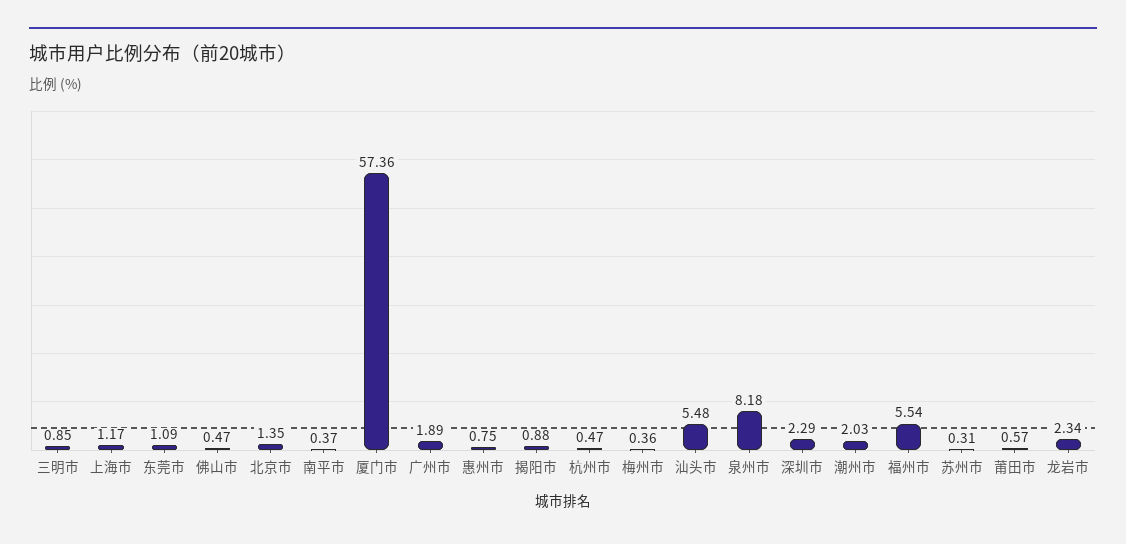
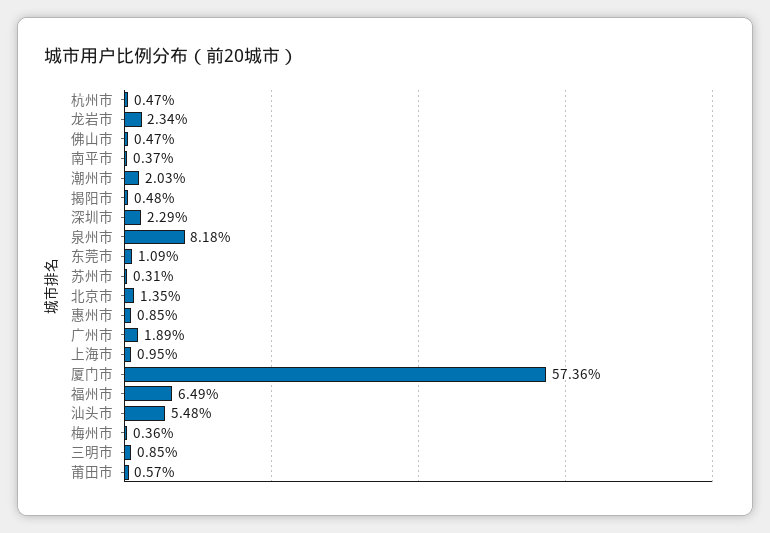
  {
    "三明市": 0.85,
-   "上海市": 1.17,
+   "上海市": 0.95,
    "东莞市": 1.09,
    "佛山市": 0.47,
    "北京市": 1.35,
    "南平市": 0.37,
    "厦门市": 57.36,
    "广州市": 1.89,
-   "惠州市": 0.75,
+   "惠州市": 0.85,
-   "揭阳市": 0.88,
+   "揭阳市": 0.48,
    "杭州市": 0.47,
    "梅州市": 0.36,
    "汕头市": 5.48,
    "泉州市": 8.18,
    "深圳市": 2.29,
    "潮州市": 2.03,
-   "福州市": 5.54,
+   "福州市": 6.49,
    "苏州市": 0.31,
    "莆田市": 0.57,
    "龙岩市": 2.34
  }

